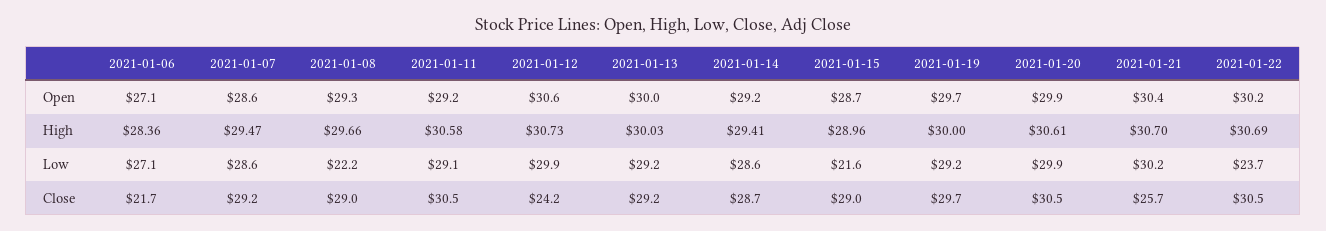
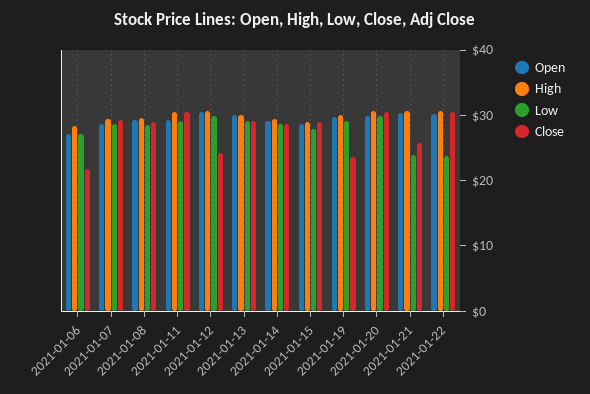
  {
    "Open": {
      "2021-01-06": 27.1,
      "2021-01-07": 28.6,
      "2021-01-08": 29.3,
      "2021-01-11": 29.2,
      "2021-01-12": 30.6,
      "2021-01-13": 30,
      "2021-01-14": 29.2,
      "2021-01-15": 28.7,
      "2021-01-19": 29.7,
      "2021-01-20": 29.9,
      "2021-01-21": 30.4,
      "2021-01-22": 30.2
    },
    "High": {
      "2021-01-06": 28.36,
      "2021-01-07": 29.47,
      "2021-01-08": 29.66,
      "2021-01-11": 30.58,
      "2021-01-12": 30.73,
      "2021-01-13": 30.03,
      "2021-01-14": 29.41,
      "2021-01-15": 28.96,
      "2021-01-19": 30,
      "2021-01-20": 30.61,
      "2021-01-21": 30.7,
      "2021-01-22": 30.69
    },
    "Low": {
      "2021-01-06": 27.1,
      "2021-01-07": 28.6,
-     "2021-01-08": 22.2,
+     "2021-01-08": 28,
      "2021-01-11": 29.1,
      "2021-01-12": 29.9,
      "2021-01-13": 29.2,
      "2021-01-14": 28.6,
-     "2021-01-15": 21.6,
+     "2021-01-15": 28,
      "2021-01-19": 29.2,
      "2021-01-20": 29.9,
-     "2021-01-21": 30.2,
+     "2021-01-21": 24,
      "2021-01-22": 23.7
    },
    "Close": {
      "2021-01-06": 21.7,
      "2021-01-07": 29.2,
      "2021-01-08": 29,
      "2021-01-11": 30.5,
      "2021-01-12": 24.2,
      "2021-01-13": 29.2,
      "2021-01-14": 28.7,
      "2021-01-15": 29,
-     "2021-01-19": 29.7,
+     "2021-01-19": 24,
      "2021-01-20": 30.5,
      "2021-01-21": 25.7,
      "2021-01-22": 30.5
    }
  }

